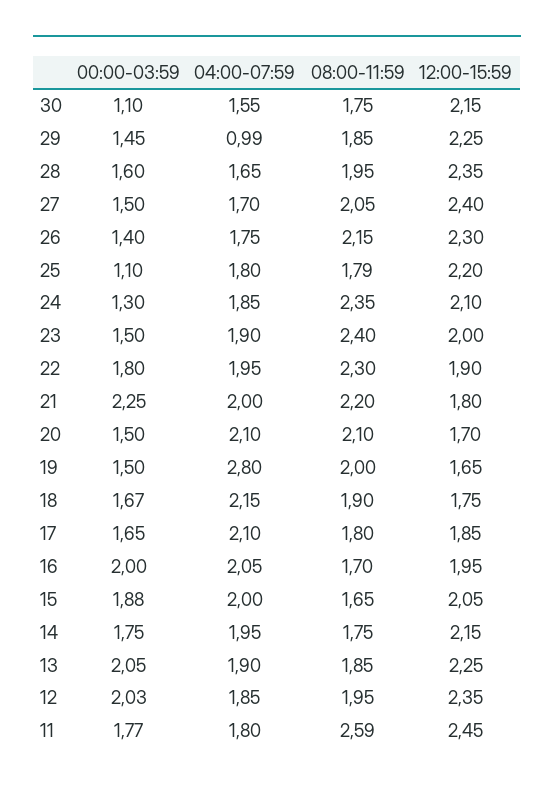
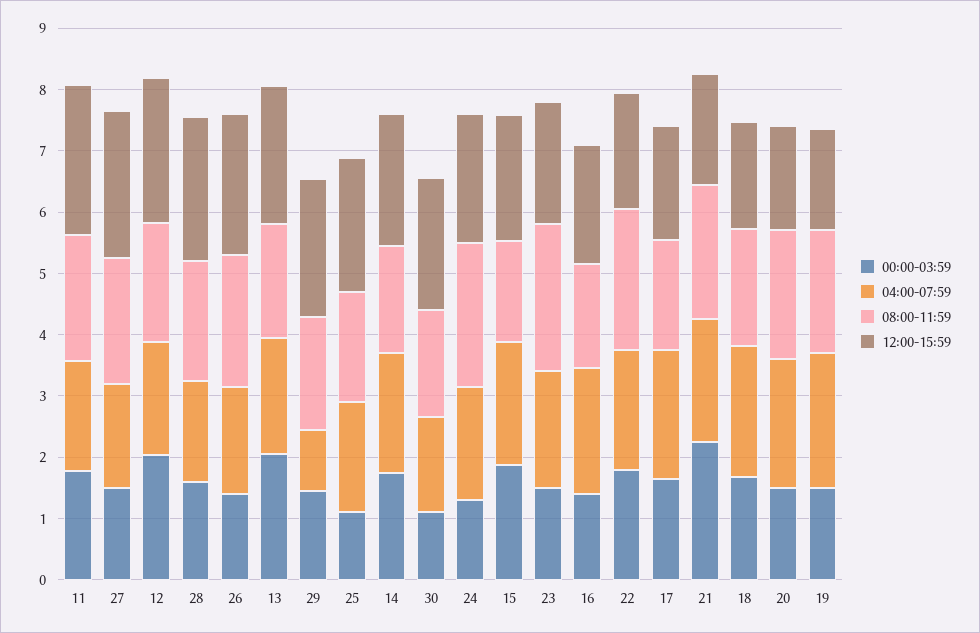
  {
    "00:00-03:59": {
      "30": 1.1,
      "29": 1.45,
      "28": 1.6,
      "27": 1.5,
      "26": 1.4,
      "25": 1.1,
      "24": 1.3,
      "23": 1.5,
      "22": 1.8,
      "21": 2.25,
      "20": 1.5,
      "19": 1.5,
      "18": 1.67,
      "17": 1.65,
-     "16": 2,
+     "16": 1.4,
      "15": 1.88,
      "14": 1.75,
      "13": 2.05,
      "12": 2.03,
      "11": 1.77
    },
    "04:00-07:59": {
      "30": 1.55,
      "29": 0.99,
      "28": 1.65,
      "27": 1.7,
      "26": 1.75,
      "25": 1.8,
      "24": 1.85,
      "23": 1.9,
      "22": 1.95,
      "21": 2,
      "20": 2.1,
-     "19": 2.8,
+     "19": 2.2,
      "18": 2.15,
      "17": 2.1,
      "16": 2.05,
      "15": 2,
      "14": 1.95,
      "13": 1.9,
      "12": 1.85,
      "11": 1.8
    },
    "08:00-11:59": {
      "30": 1.75,
      "29": 1.85,
      "28": 1.95,
      "27": 2.05,
      "26": 2.15,
      "25": 1.79,
      "24": 2.35,
      "23": 2.4,
      "22": 2.3,
      "21": 2.2,
      "20": 2.1,
      "19": 2,
      "18": 1.9,
      "17": 1.8,
      "16": 1.7,
      "15": 1.65,
      "14": 1.75,
      "13": 1.85,
      "12": 1.95,
-     "11": 2.59
+     "11": 2
    },
    "12:00-15:59": {
      "30": 2.15,
      "29": 2.25,
      "28": 2.35,
      "27": 2.4,
      "26": 2.3,
      "25": 2.2,
      "24": 2.1,
      "23": 2,
      "22": 1.9,
      "21": 1.8,
      "20": 1.7,
      "19": 1.65,
      "18": 1.75,
      "17": 1.85,
      "16": 1.95,
      "15": 2.05,
      "14": 2.15,
      "13": 2.25,
      "12": 2.35,
      "11": 2.45
    }
  }

